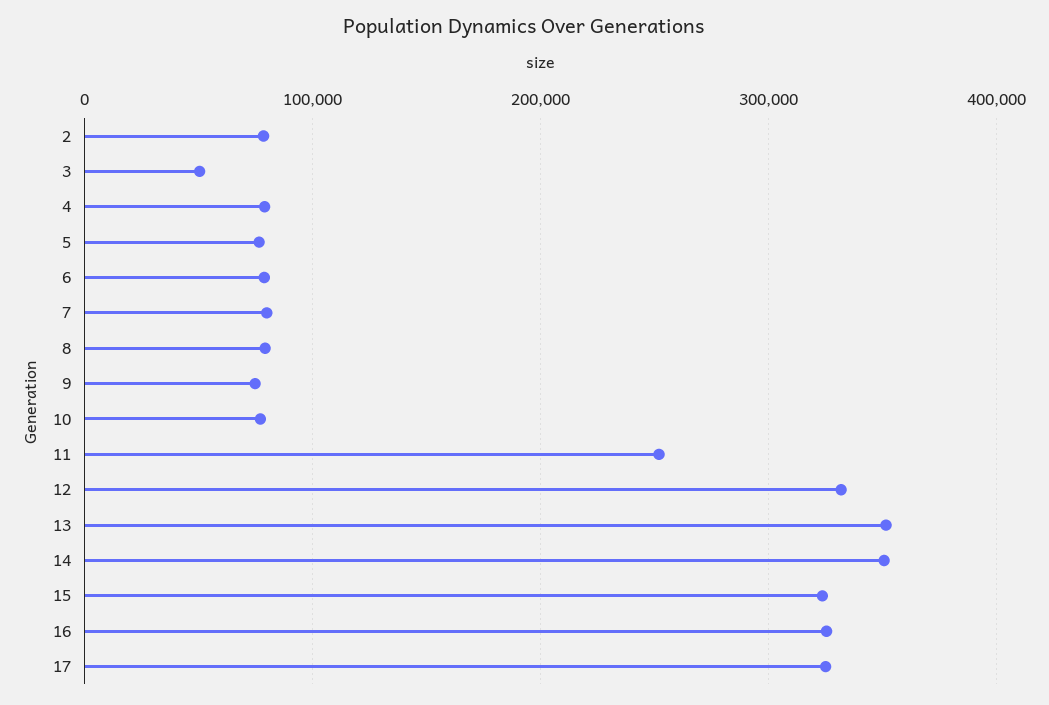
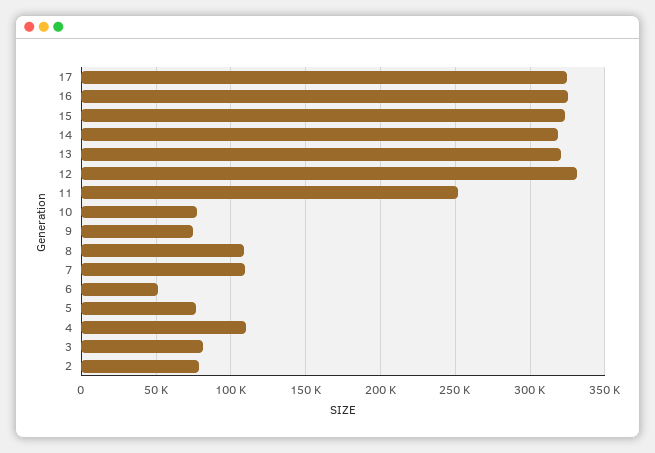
  {
    "2": 80000,
-   "3": 50000,
+   "3": 80000,
-   "4": 80000,
+   "4": 110000,
    "5": 75000,
-   "6": 80000,
+   "6": 50000,
-   "7": 80000,
+   "7": 110000,
-   "8": 80000,
+   "8": 110000,
    "9": 75000,
    "10": 75000,
    "11": 250000,
    "12": 330000,
-   "13": 350000,
+   "13": 320000,
-   "14": 350000,
+   "14": 320000,
    "15": 325000,
    "16": 325000,
    "17": 325000
  }

